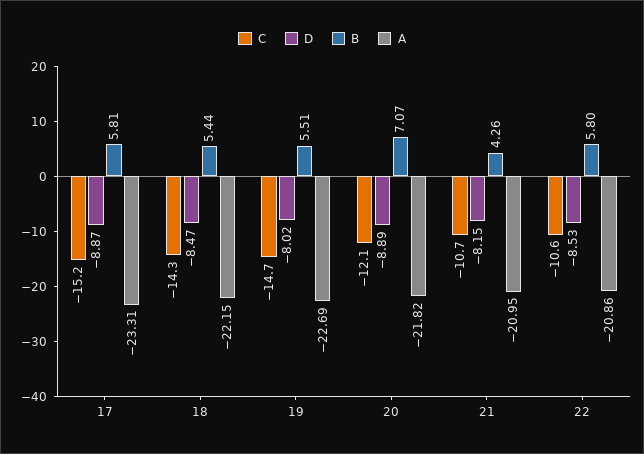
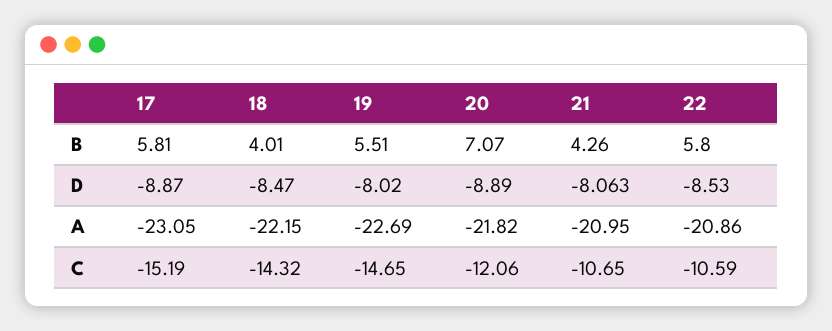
  {
    "C": {
      "17": -15.19,
      "18": -14.32,
      "19": -14.65,
      "20": -12.06,
      "21": -10.65,
      "22": -10.59
    },
    "D": {
      "17": -8.87,
      "18": -8.47,
      "19": -8.02,
      "20": -8.89,
-     "21": -8.15,
+     "21": -8.063,
      "22": -8.53
    },
    "B": {
      "17": 5.81,
-     "18": 5.44,
+     "18": 4.01,
      "19": 5.51,
      "20": 7.07,
      "21": 4.26,
      "22": 5.8
    },
    "A": {
-     "17": -23.31,
+     "17": -23.05,
      "18": -22.15,
      "19": -22.69,
      "20": -21.82,
      "21": -20.95,
      "22": -20.86
    }
  }

